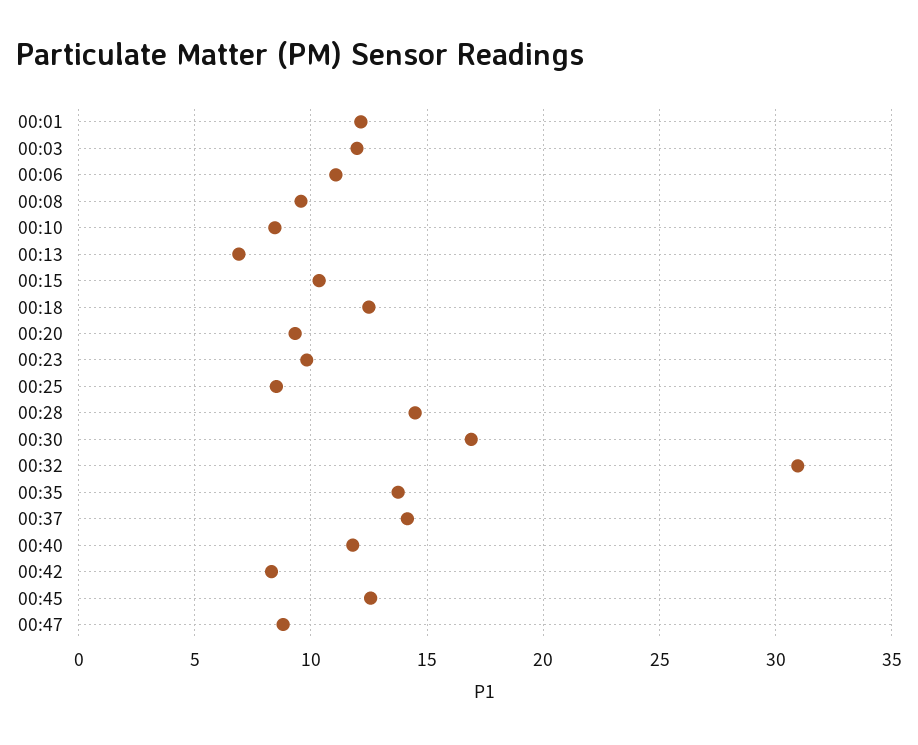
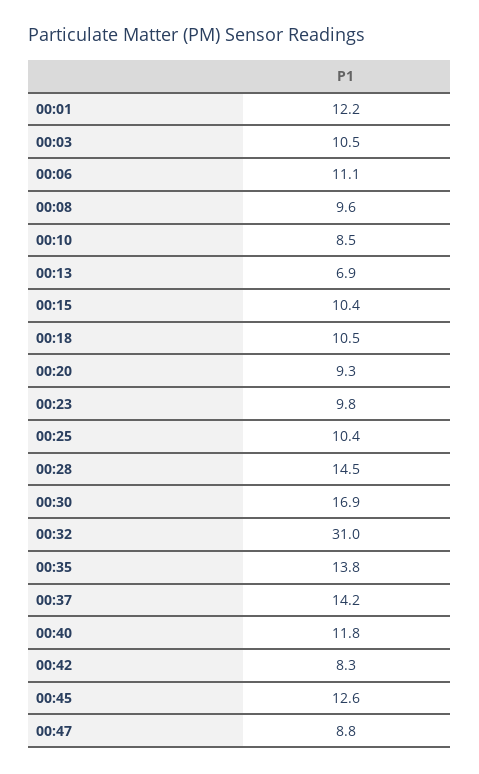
  {
    "00:01": 12.2,
-   "00:03": 12,
+   "00:03": 10.5,
    "00:06": 11.1,
    "00:08": 9.6,
    "00:10": 8.5,
    "00:13": 6.9,
    "00:15": 10.4,
-   "00:18": 12.5,
+   "00:18": 10.5,
    "00:20": 9.3,
    "00:23": 9.8,
-   "00:25": 8.5,
+   "00:25": 10.4,
    "00:28": 14.5,
    "00:30": 16.9,
    "00:32": 31,
    "00:35": 13.8,
    "00:37": 14.2,
    "00:40": 11.8,
    "00:42": 8.3,
    "00:45": 12.6,
    "00:47": 8.8
  }

